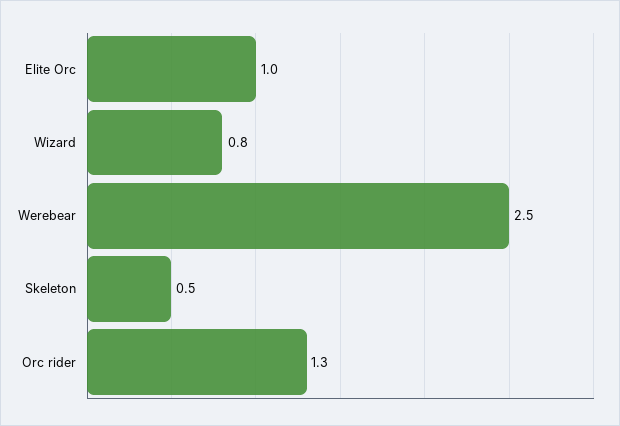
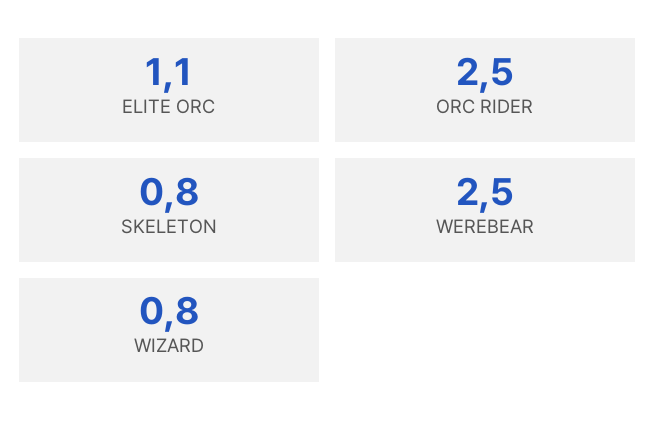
  {
-   "Elite Orc": 1,
+   "Elite Orc": 1.1,
    "Wizard": 0.8,
    "Werebear": 2.5,
-   "Skeleton": 0.5,
+   "Skeleton": 0.8,
-   "Orc rider": 1.3
+   "Orc rider": 2.5
  }

